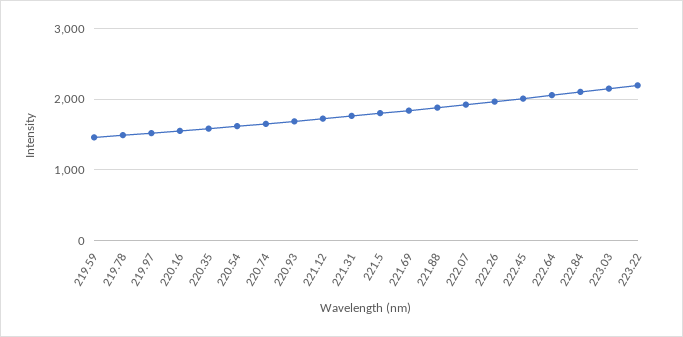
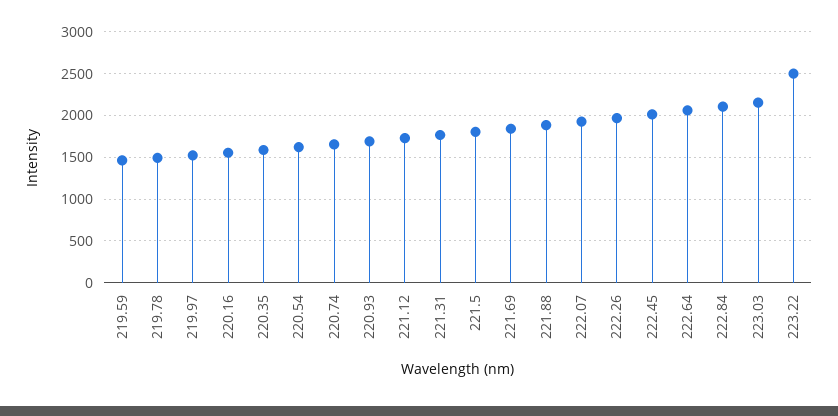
  {
    "219.59": 1500,
    "219.78": 1500,
    "219.97": 1500,
    "220.16": 1600,
    "220.35": 1600,
    "220.54": 1600,
    "220.74": 1700,
    "220.93": 1700,
    "221.12": 1700,
    "221.31": 1800,
    "221.5": 1800,
    "221.69": 1800,
    "221.88": 1900,
    "222.07": 1900,
    "222.26": 2000,
    "222.45": 2000,
    "222.64": 2100,
    "222.84": 2100,
    "223.03": 2200,
-   "223.22": 2200
+   "223.22": 2500
  }

